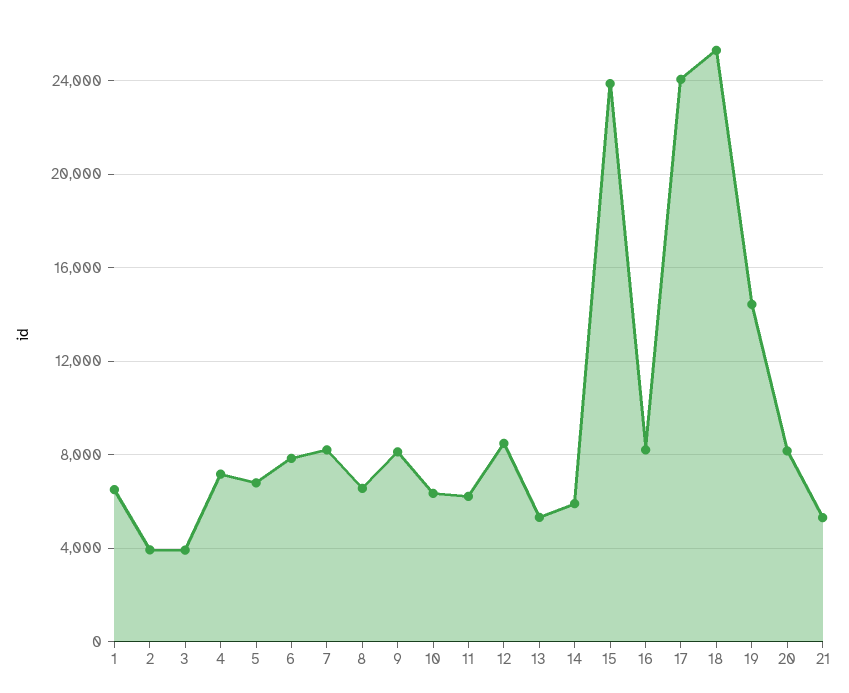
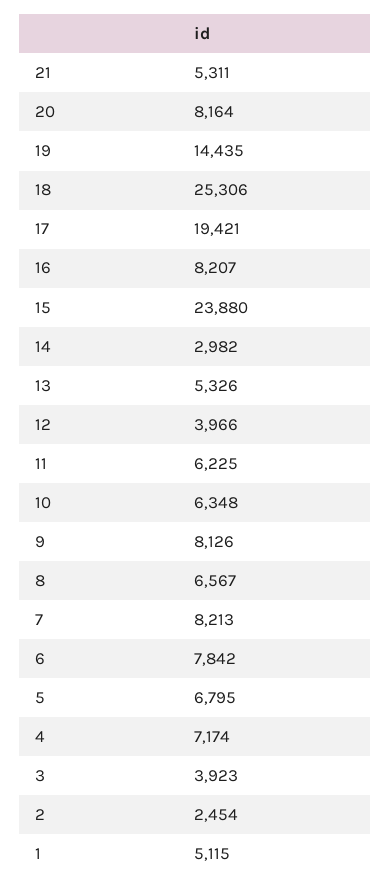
  {
-   "1": 6500,
+   "1": 5115,
-   "2": 4000,
+   "2": 2454,
    "3": 3923,
    "4": 7174,
    "5": 6795,
    "6": 7842,
    "7": 8213,
    "8": 6567,
    "9": 8126,
    "10": 6348,
    "11": 6225,
-   "12": 8500,
+   "12": 3966,
    "13": 5326,
-   "14": 6000,
+   "14": 2982,
    "15": 23880,
    "16": 8207,
-   "17": 24000,
+   "17": 19421,
    "18": 25306,
    "19": 14435,
    "20": 8164,
    "21": 5311
  }

